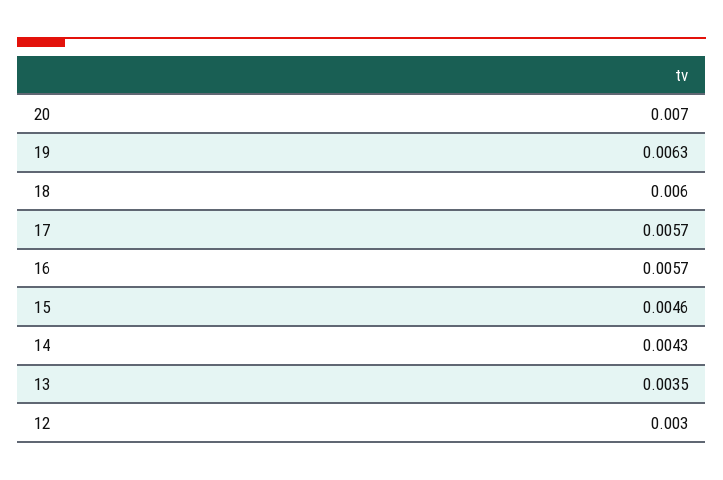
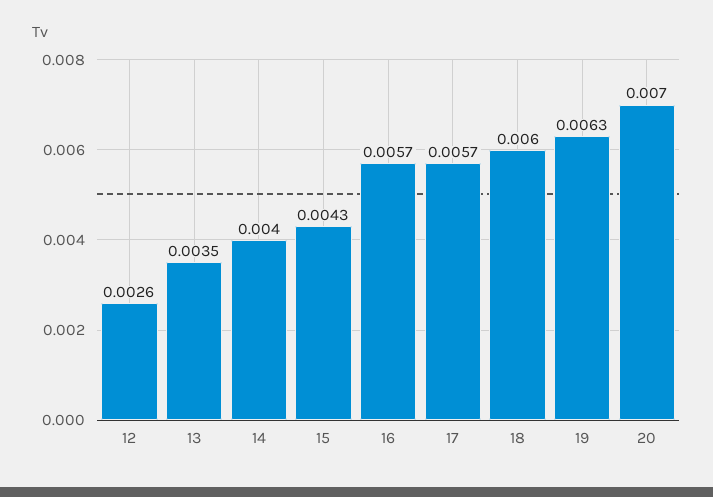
  {
    "20": 0.007,
    "19": 0.0063,
    "18": 0.006,
    "17": 0.0057,
    "16": 0.0057,
-   "15": 0.0046,
+   "15": 0.0043,
-   "14": 0.0043,
+   "14": 0.004,
    "13": 0.0035,
-   "12": 0.003
+   "12": 0.0026
  }

